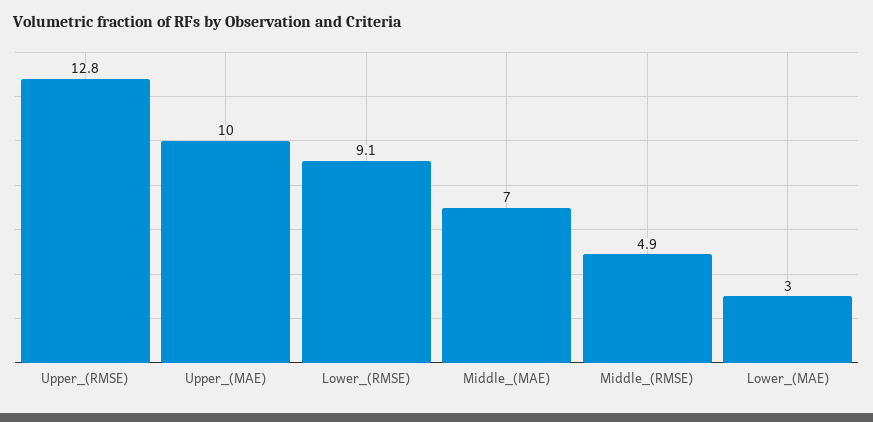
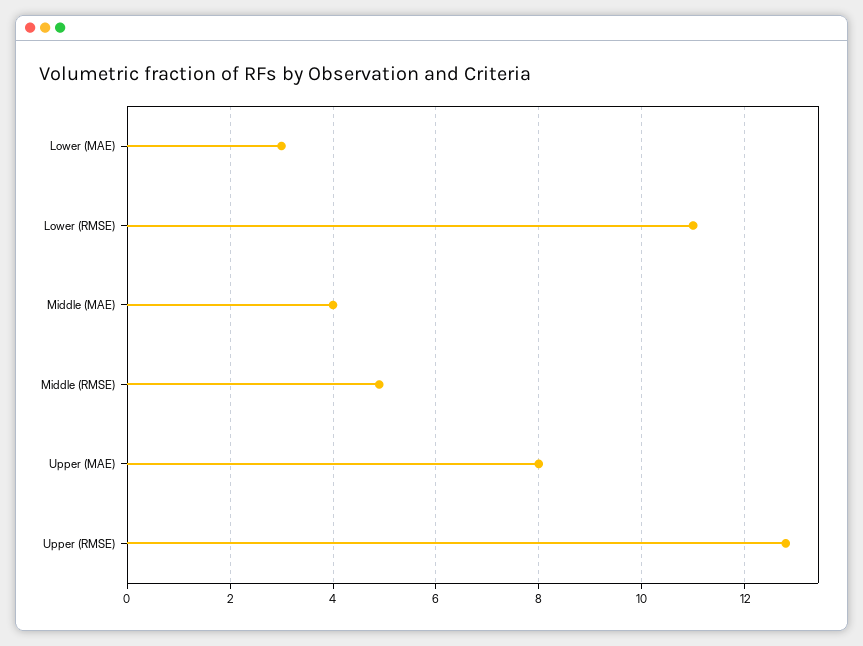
  {
    "Upper_(RMSE)": 12.8,
-   "Upper_(MAE)": 10,
+   "Upper_(MAE)": 8,
-   "Lower_(RMSE)": 9.1,
+   "Lower_(RMSE)": 11,
-   "Middle_(MAE)": 7,
+   "Middle_(MAE)": 4,
    "Middle_(RMSE)": 4.9,
    "Lower_(MAE)": 3
  }

